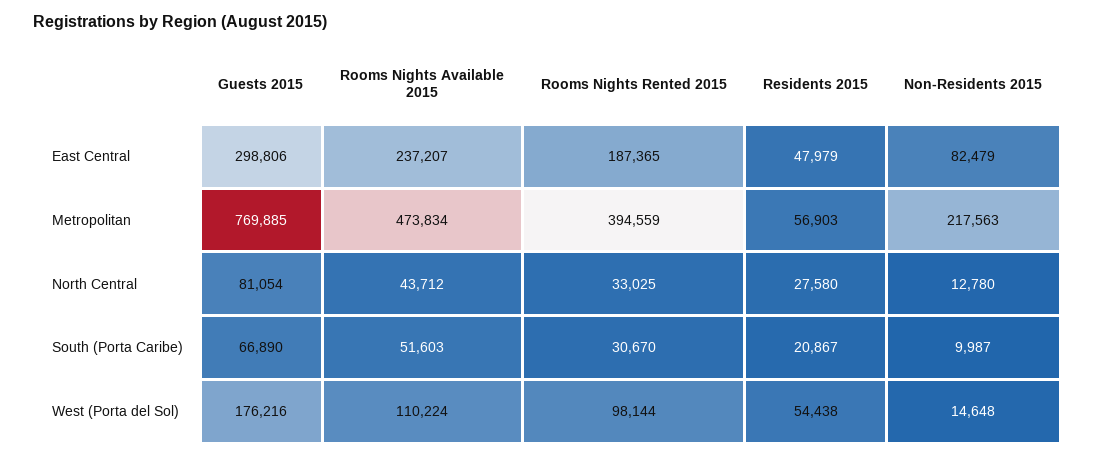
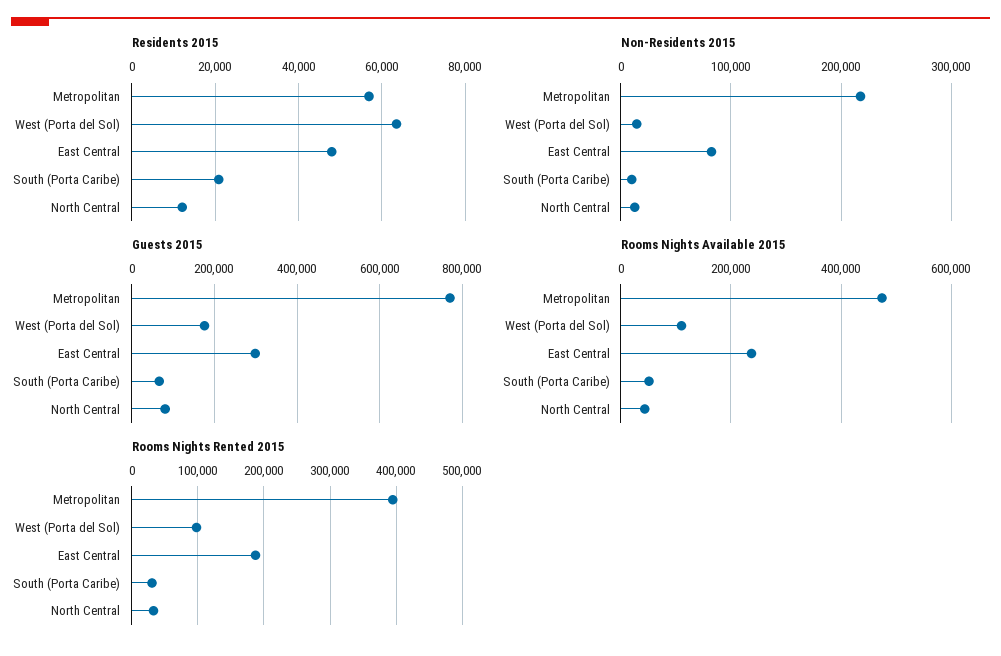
  {
    "Guests 2015": {
      "East Central": 298806,
      "Metropolitan": 769885,
      "North Central": 81054,
      "South (Porta Caribe)": 66890,
      "West (Porta del Sol)": 176216
    },
    "Rooms Nights Available 2015": {
      "East Central": 237207,
      "Metropolitan": 473834,
      "North Central": 43712,
      "South (Porta Caribe)": 51603,
      "West (Porta del Sol)": 110224
    },
    "Rooms Nights Rented 2015": {
      "East Central": 187365,
      "Metropolitan": 394559,
      "North Central": 33025,
      "South (Porta Caribe)": 30670,
      "West (Porta del Sol)": 98144
    },
    "Residents 2015": {
      "East Central": 47979,
      "Metropolitan": 56903,
-     "North Central": 27580,
+     "North Central": 12000,
      "South (Porta Caribe)": 20867,
-     "West (Porta del Sol)": 54438
+     "West (Porta del Sol)": 64000
    },
    "Non-Residents 2015": {
      "East Central": 82479,
      "Metropolitan": 217563,
      "North Central": 12780,
      "South (Porta Caribe)": 9987,
      "West (Porta del Sol)": 14648
    }
  }

